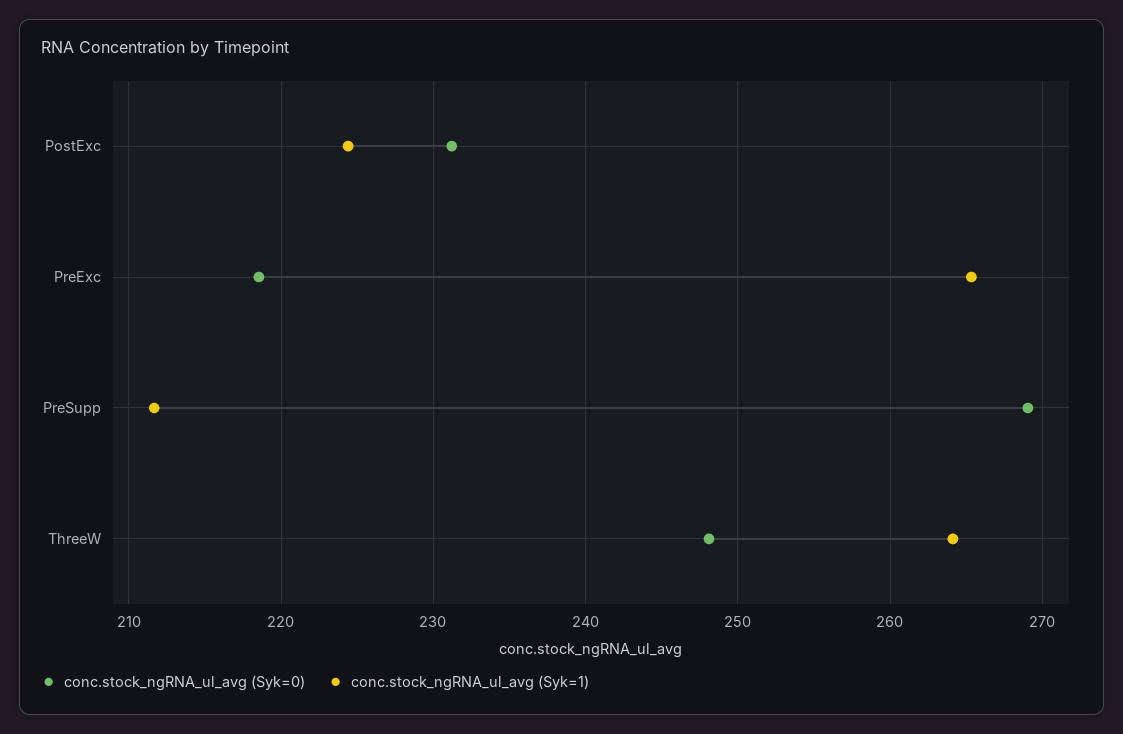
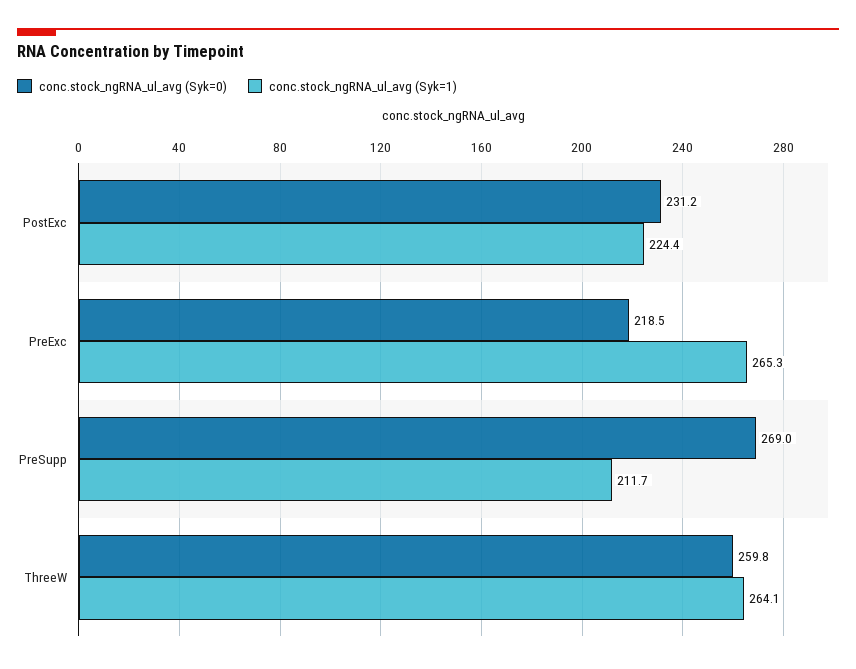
  {
    "conc.stock_ngRNA_ul_avg (Syk=0)": {
      "PostExc": 231.2,
      "PreExc": 218.5,
      "PreSupp": 269,
-     "ThreeW": 248
+     "ThreeW": 259.8
    },
    "conc.stock_ngRNA_ul_avg (Syk=1)": {
      "PostExc": 224.4,
      "PreExc": 265.3,
      "PreSupp": 211.7,
      "ThreeW": 264.1
    }
  }

